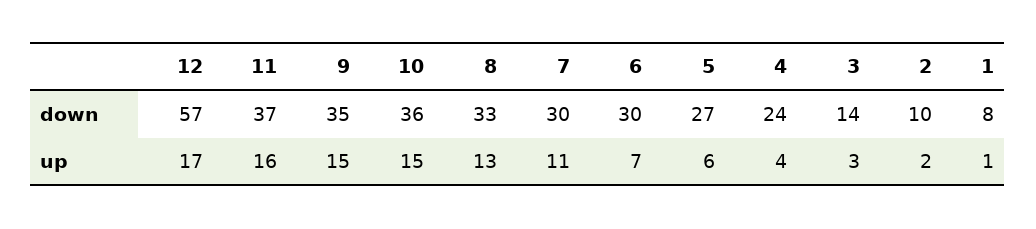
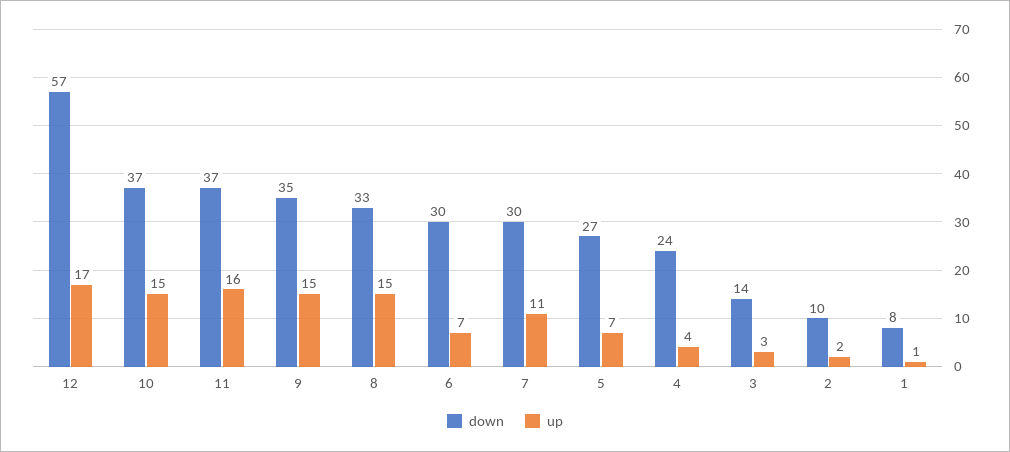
  {
    "down": {
      "12": 57,
      "11": 37,
      "9": 35,
-     "10": 36,
+     "10": 37,
      "8": 33,
      "7": 30,
      "6": 30,
      "5": 27,
      "4": 24,
      "3": 14,
      "2": 10,
      "1": 8
    },
    "up": {
      "12": 17,
      "11": 16,
      "9": 15,
      "10": 15,
-     "8": 13,
+     "8": 15,
      "7": 11,
      "6": 7,
-     "5": 6,
+     "5": 7,
      "4": 4,
      "3": 3,
      "2": 2,
      "1": 1
    }
  }

